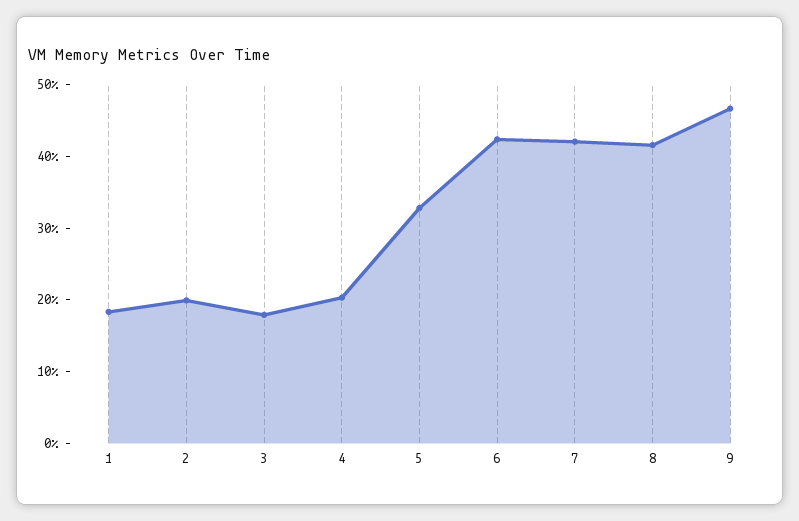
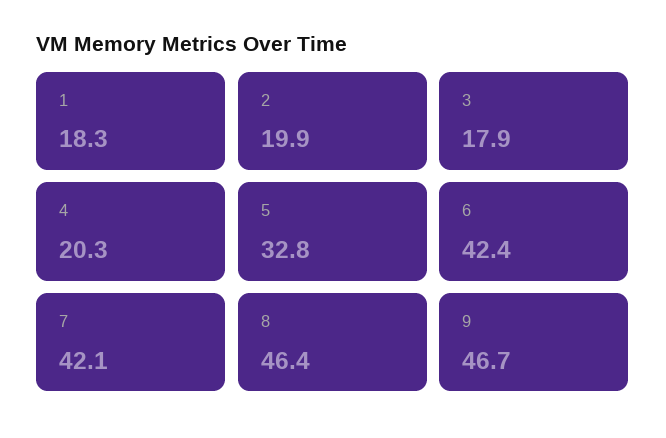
  {
    "1": 18.3,
    "2": 19.9,
    "3": 17.9,
    "4": 20.3,
    "5": 32.8,
    "6": 42.4,
    "7": 42.1,
-   "8": 42,
+   "8": 46.4,
    "9": 46.7
  }

